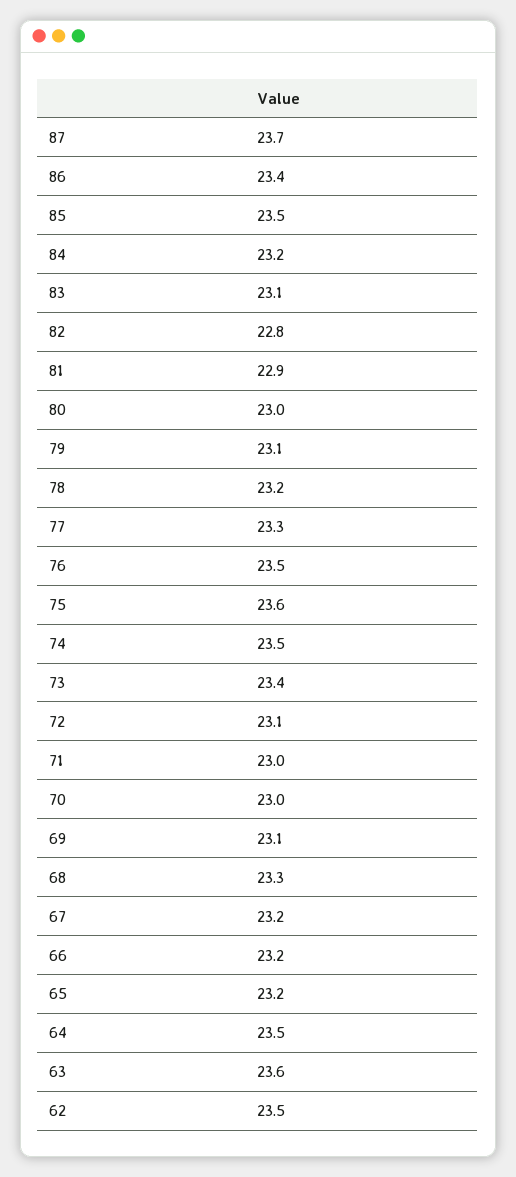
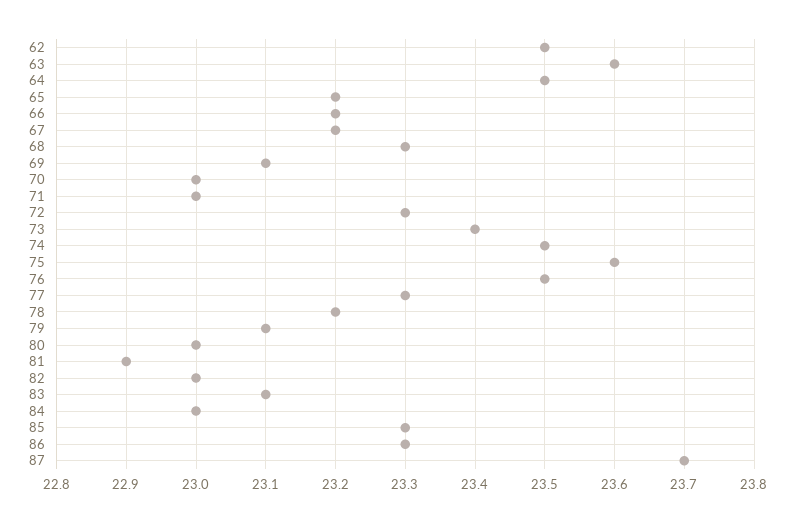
  {
    "87": 23.7,
-   "86": 23.4,
+   "86": 23.3,
-   "85": 23.5,
+   "85": 23.3,
-   "84": 23.2,
+   "84": 23,
    "83": 23.1,
-   "82": 22.8,
+   "82": 23,
    "81": 22.9,
    "80": 23,
    "79": 23.1,
    "78": 23.2,
    "77": 23.3,
    "76": 23.5,
    "75": 23.6,
    "74": 23.5,
    "73": 23.4,
-   "72": 23.1,
+   "72": 23.3,
    "71": 23,
    "70": 23,
    "69": 23.1,
    "68": 23.3,
    "67": 23.2,
    "66": 23.2,
    "65": 23.2,
    "64": 23.5,
    "63": 23.6,
    "62": 23.5
  }

